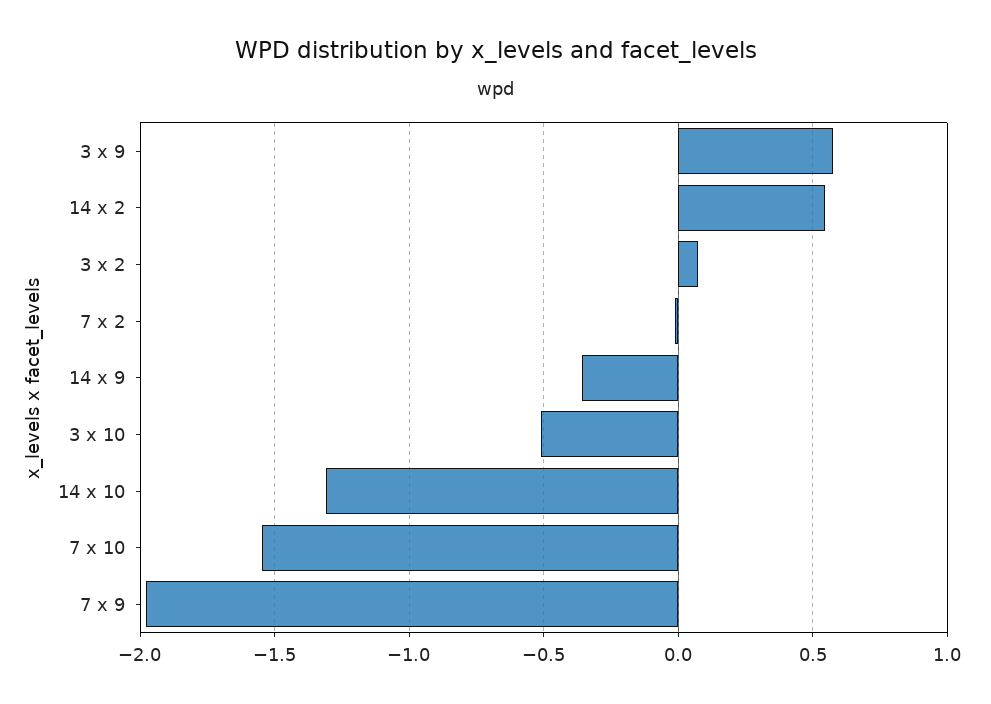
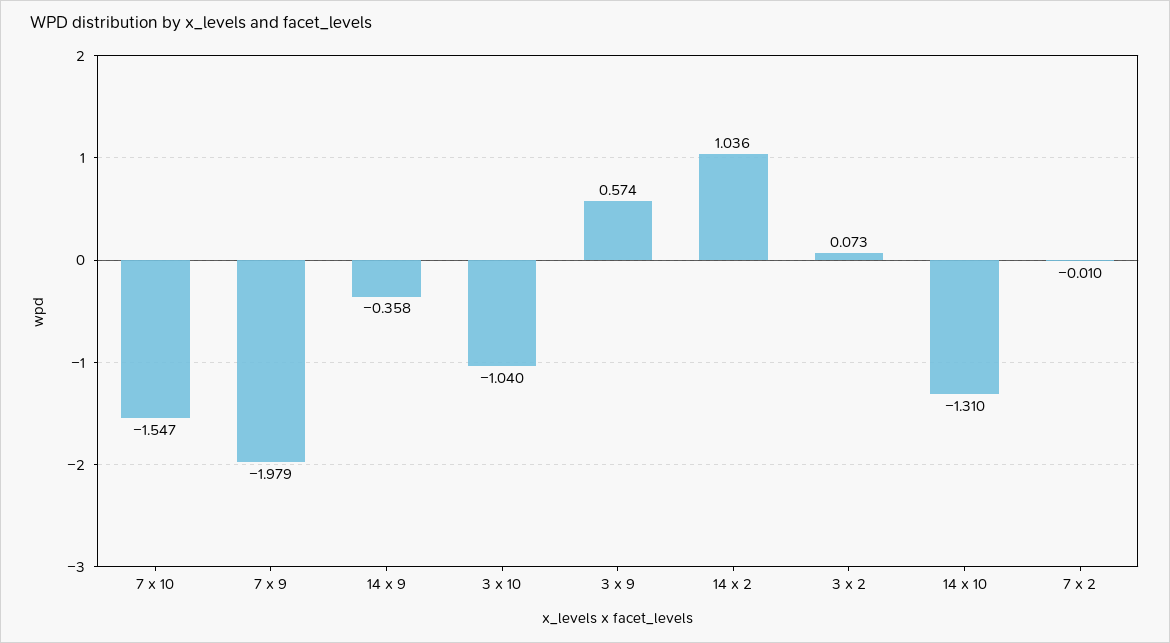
  {
    "3 x 9": 0.574,
-   "14 x 2": 0.55,
+   "14 x 2": 1.036,
    "3 x 2": 0.073,
    "7 x 2": -0.01,
    "14 x 9": -0.358,
-   "3 x 10": -0.5,
+   "3 x 10": -1.04,
    "14 x 10": -1.31,
    "7 x 10": -1.547,
    "7 x 9": -1.979
  }

